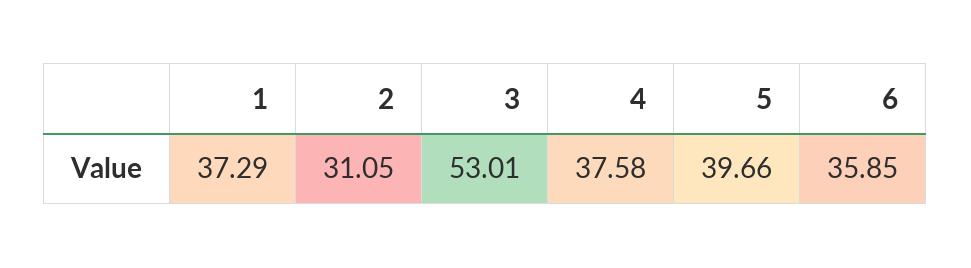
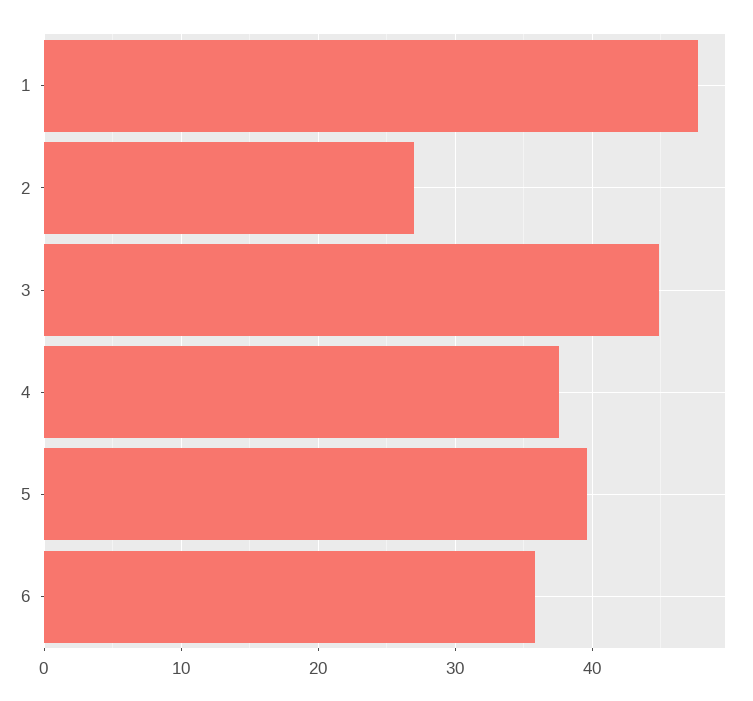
  {
-   "1": 37.29,
+   "1": 48,
-   "2": 31.05,
+   "2": 27,
-   "3": 53.01,
+   "3": 45,
    "4": 37.58,
    "5": 39.66,
    "6": 35.85
  }

